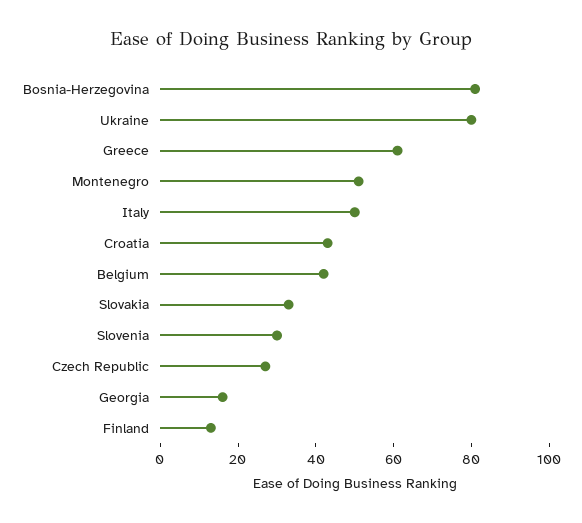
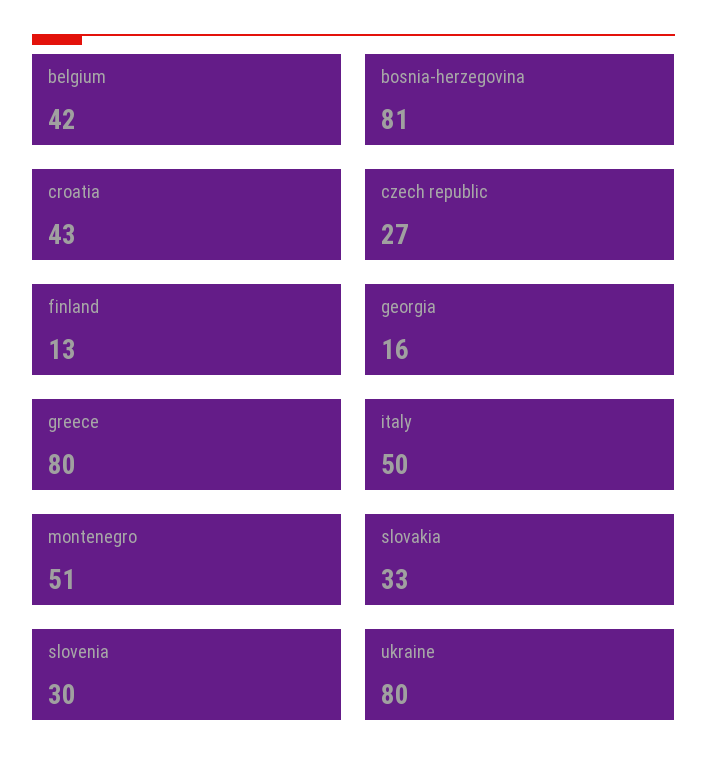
  {
    "Bosnia-Herzegovina": 81,
    "Ukraine": 80,
-   "Greece": 60,
+   "Greece": 80,
    "Montenegro": 51,
    "Italy": 50,
    "Croatia": 43,
    "Belgium": 42,
    "Slovakia": 33,
    "Slovenia": 30,
    "Czech Republic": 27,
    "Georgia": 16,
    "Finland": 13
  }

